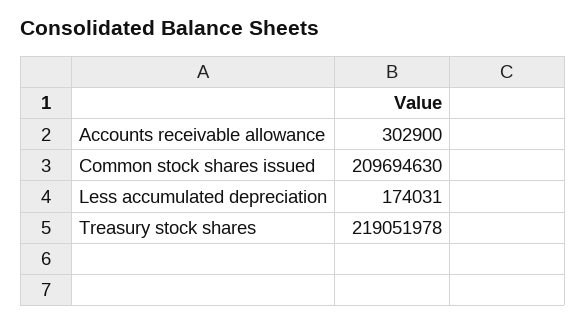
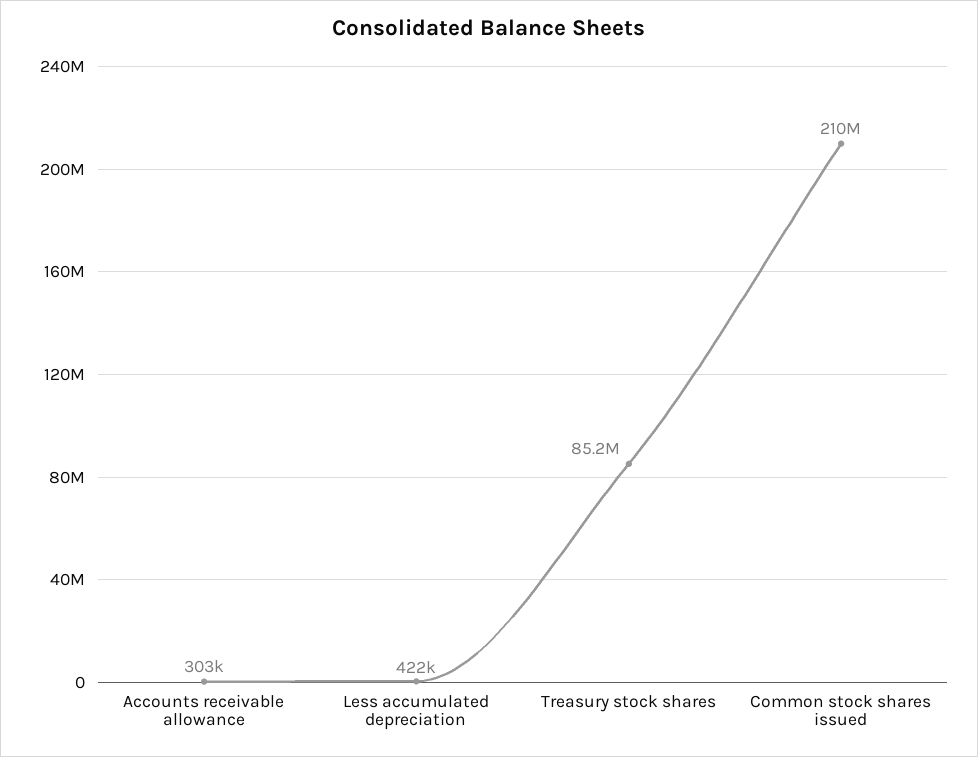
  {
    "Accounts receivable allowance": 302900,
    "Common stock shares issued": 209694630,
-   "Less accumulated depreciation": 174031,
+   "Less accumulated depreciation": 422000,
-   "Treasury stock shares": 219051978
+   "Treasury stock shares": 85200000
  }

